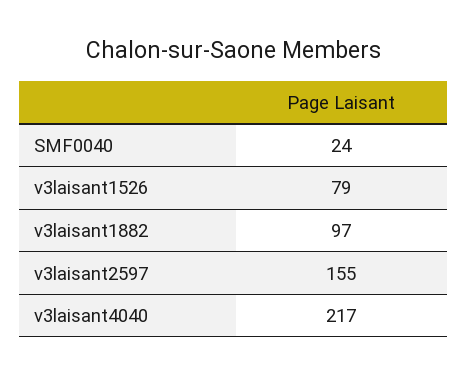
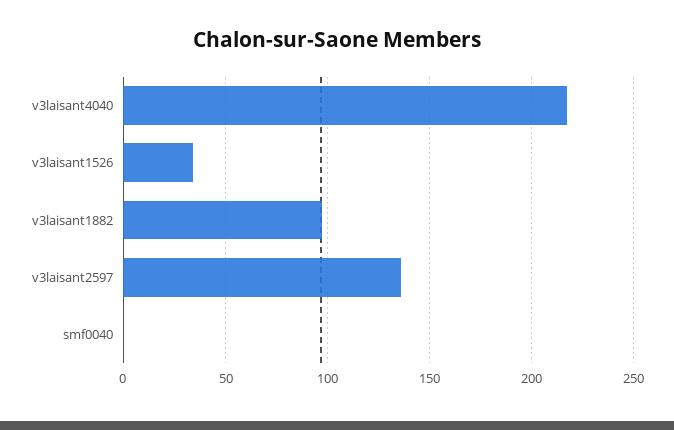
  {
-   "SMF0040": 24,
+   "SMF0040": 0,
-   "v3laisant1526": 79,
+   "v3laisant1526": 35,
    "v3laisant1882": 97,
-   "v3laisant2597": 155,
+   "v3laisant2597": 135,
    "v3laisant4040": 217
  }

